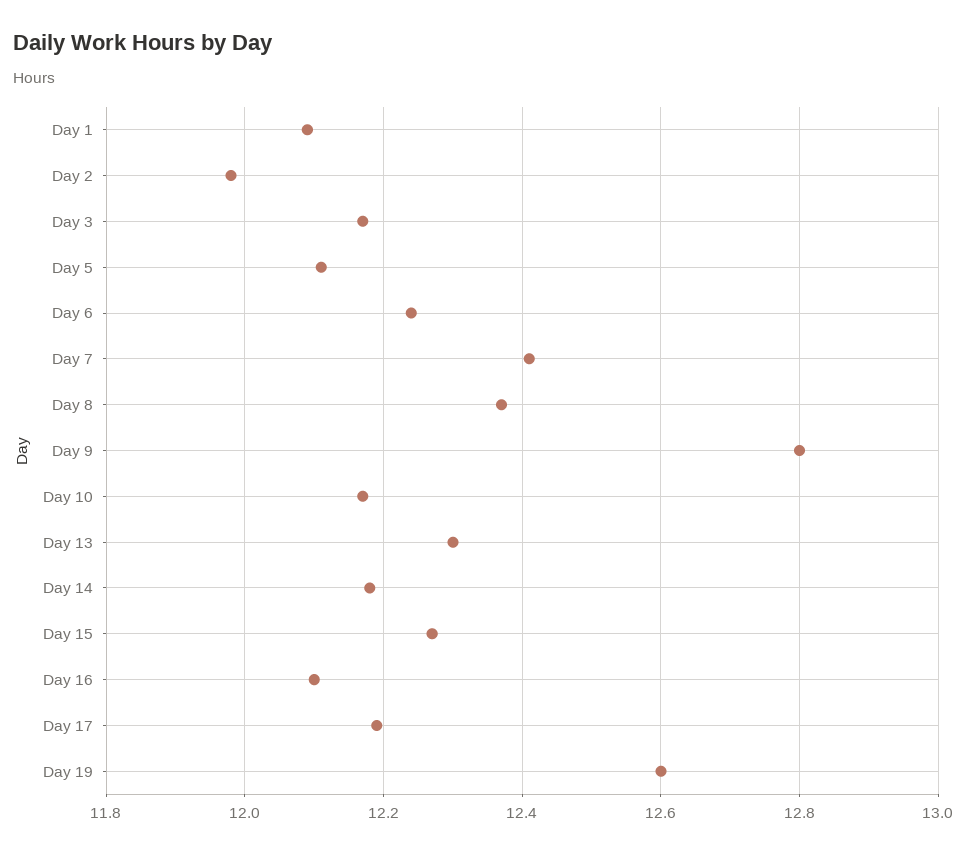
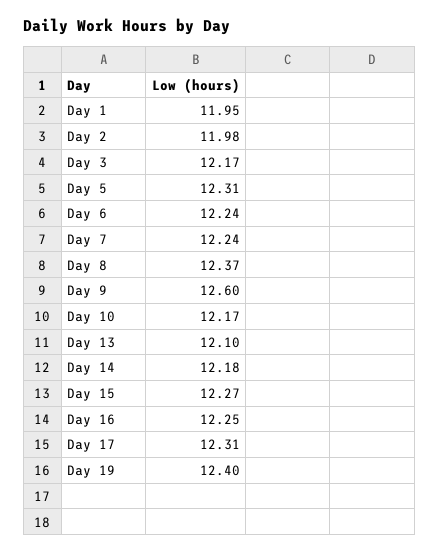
  {
-   "Day 1": 12.1,
+   "Day 1": 11.95,
    "Day 2": 11.98,
    "Day 3": 12.17,
-   "Day 5": 12.1,
+   "Day 5": 12.31,
    "Day 6": 12.24,
-   "Day 7": 12.4,
+   "Day 7": 12.24,
    "Day 8": 12.37,
-   "Day 9": 12.8,
+   "Day 9": 12.6,
    "Day 10": 12.17,
-   "Day 13": 12.3,
+   "Day 13": 12.1,
    "Day 14": 12.18,
    "Day 15": 12.27,
-   "Day 16": 12.1,
+   "Day 16": 12.25,
-   "Day 17": 12.2,
+   "Day 17": 12.31,
-   "Day 19": 12.6
+   "Day 19": 12.4
  }

